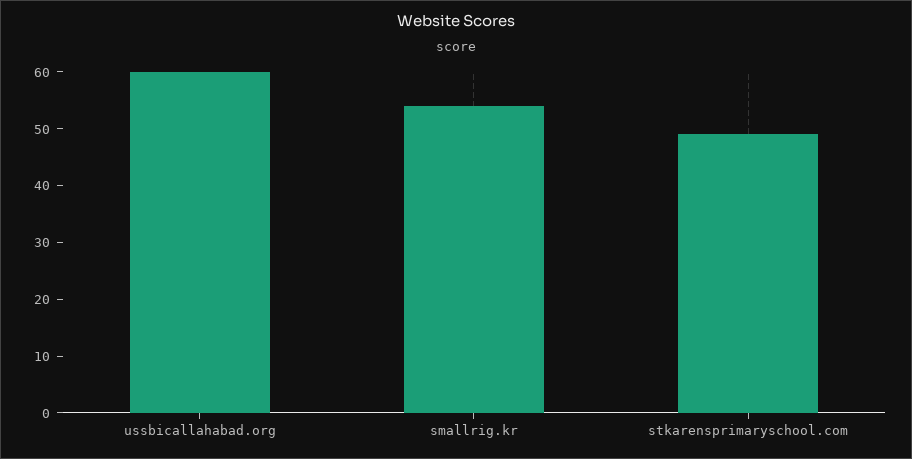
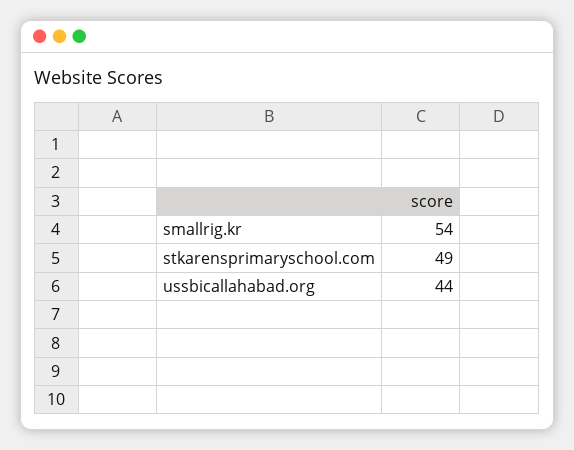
  {
-   "ussbicallahabad.org": 60,
+   "ussbicallahabad.org": 44,
    "smallrig.kr": 54,
    "stkarensprimaryschool.com": 49
  }

